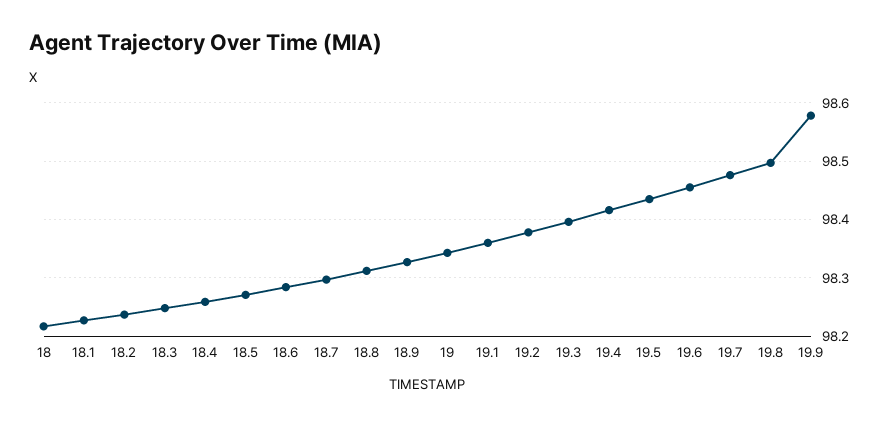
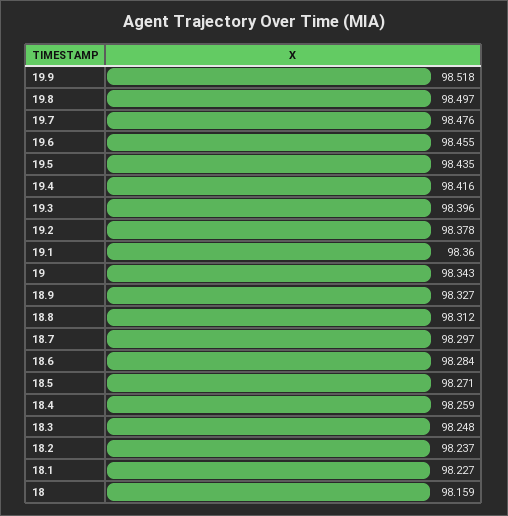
  {
-   "18": 98.22,
+   "18": 98.159,
    "18.1": 98.227,
    "18.2": 98.237,
    "18.3": 98.248,
    "18.4": 98.259,
    "18.5": 98.271,
    "18.6": 98.284,
    "18.7": 98.297,
    "18.8": 98.312,
    "18.9": 98.327,
    "19": 98.343,
    "19.1": 98.36,
    "19.2": 98.378,
    "19.3": 98.396,
    "19.4": 98.416,
    "19.5": 98.435,
    "19.6": 98.455,
    "19.7": 98.476,
    "19.8": 98.497,
-   "19.9": 98.58
+   "19.9": 98.518
  }

